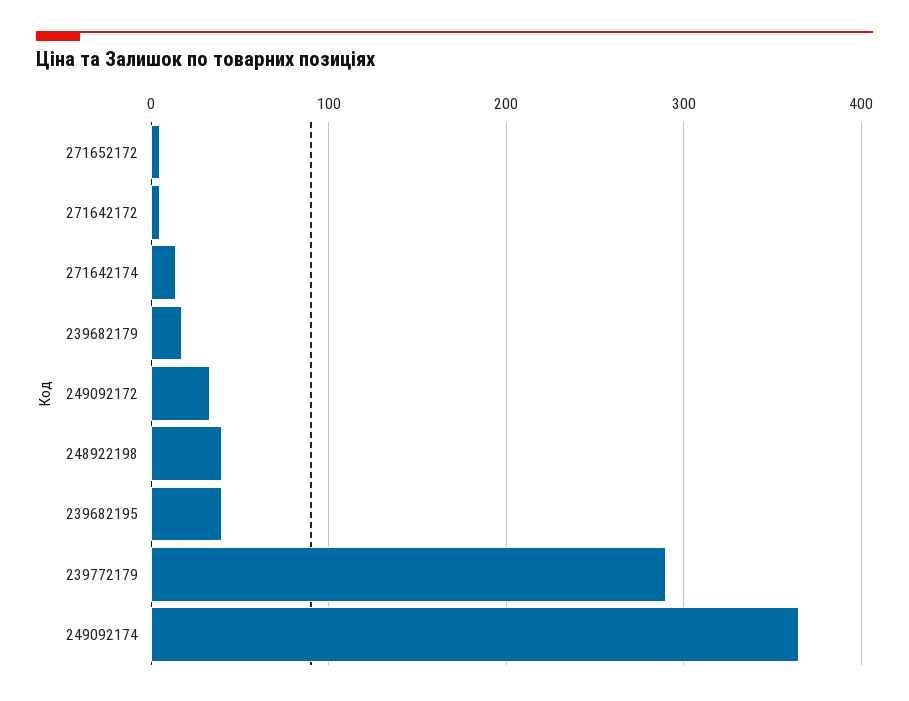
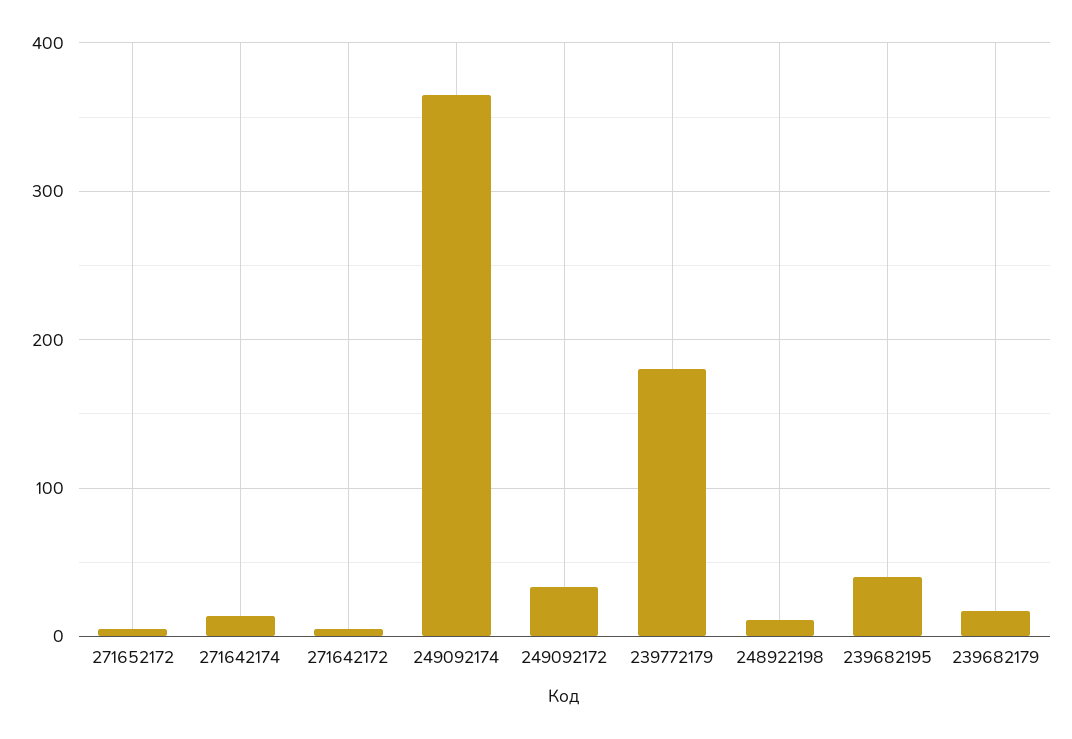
  {
    "271652172": 10,
    "271642172": 10,
    "271642174": 10,
    "239682179": 20,
    "249092172": 30,
-   "248922198": 40,
+   "248922198": 10,
    "239682195": 40,
-   "239772179": 290,
+   "239772179": 180,
    "249092174": 370
  }

